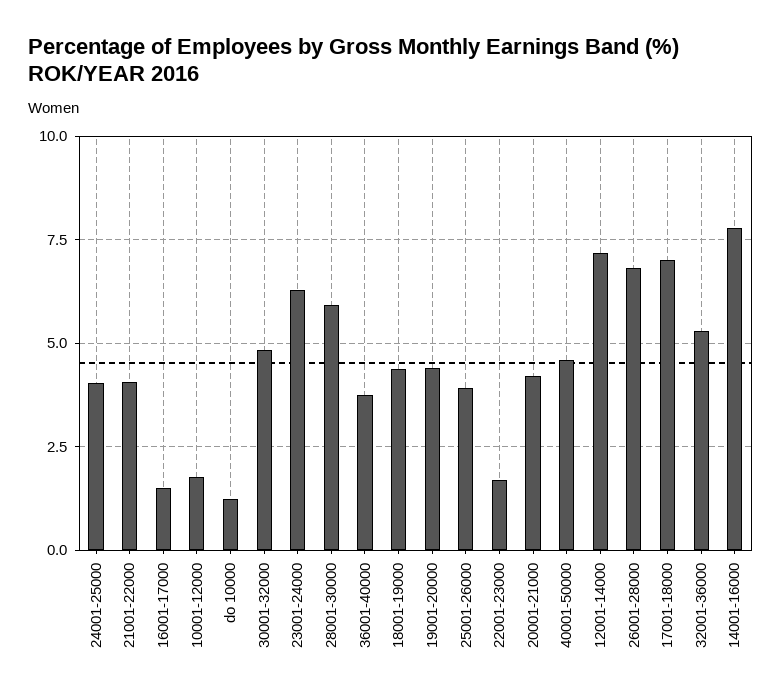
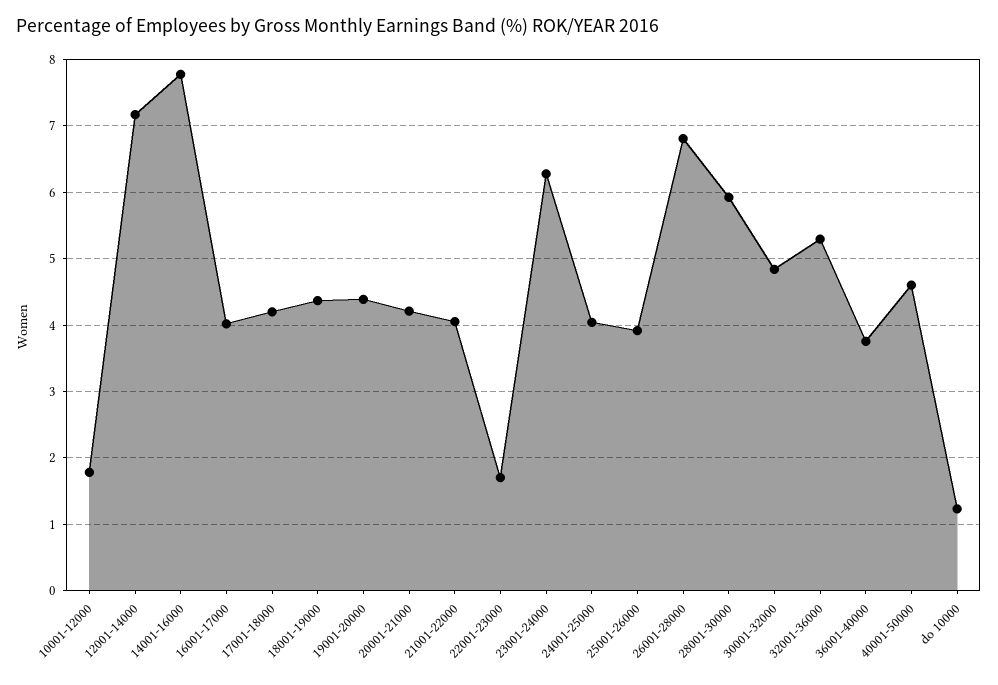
  {
    "24001-25000": 4,
    "21001-22000": 4.1,
-   "16001-17000": 1.5,
+   "16001-17000": 4,
    "10001-12000": 1.8,
    "do 10000": 1.2,
    "30001-32000": 4.8,
    "23001-24000": 6.3,
    "28001-30000": 5.9,
    "36001-40000": 3.8,
    "18001-19000": 4.4,
    "19001-20000": 4.4,
    "25001-26000": 3.9,
    "22001-23000": 1.7,
    "20001-21000": 4.2,
    "40001-50000": 4.6,
    "12001-14000": 7.2,
    "26001-28000": 6.8,
-   "17001-18000": 7,
+   "17001-18000": 4.2,
    "32001-36000": 5.3,
    "14001-16000": 7.8
  }

